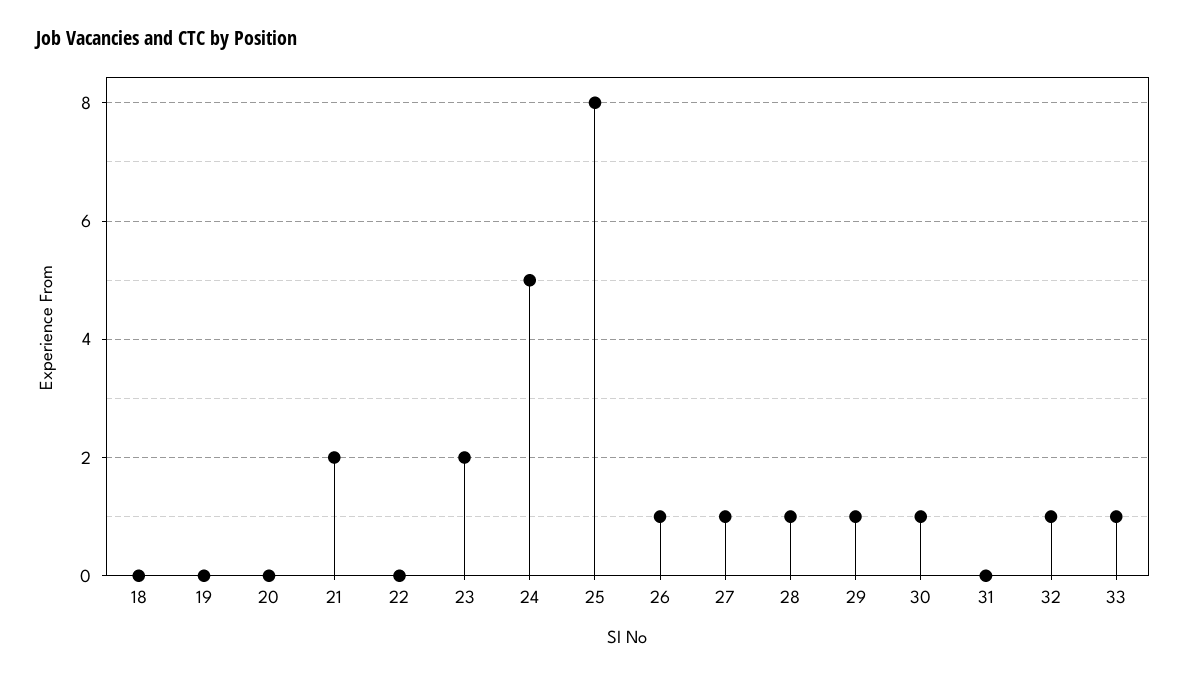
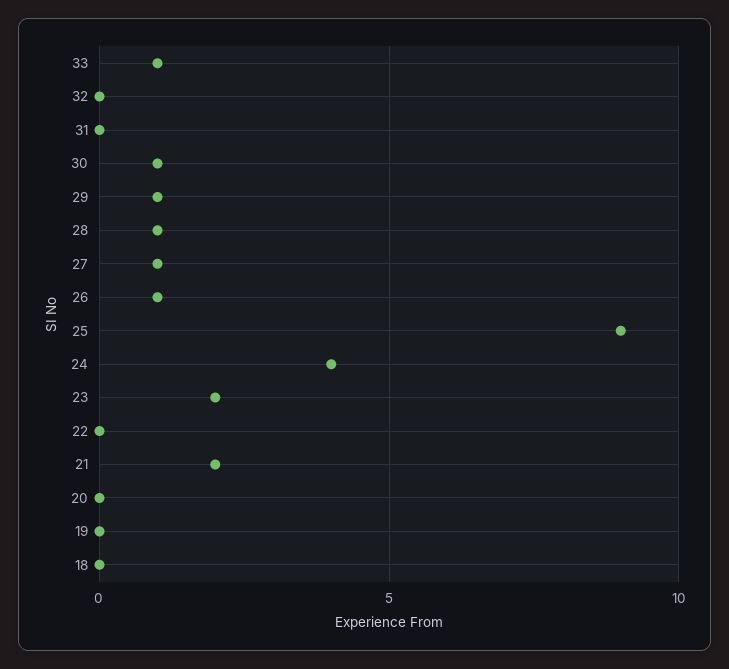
  {
    "18": 0,
    "19": 0,
    "20": 0,
    "21": 2,
    "22": 0,
    "23": 2,
-   "24": 5,
+   "24": 4,
-   "25": 8,
+   "25": 9,
    "26": 1,
    "27": 1,
    "28": 1,
    "29": 1,
    "30": 1,
    "31": 0,
-   "32": 1,
+   "32": 0,
    "33": 1
  }

